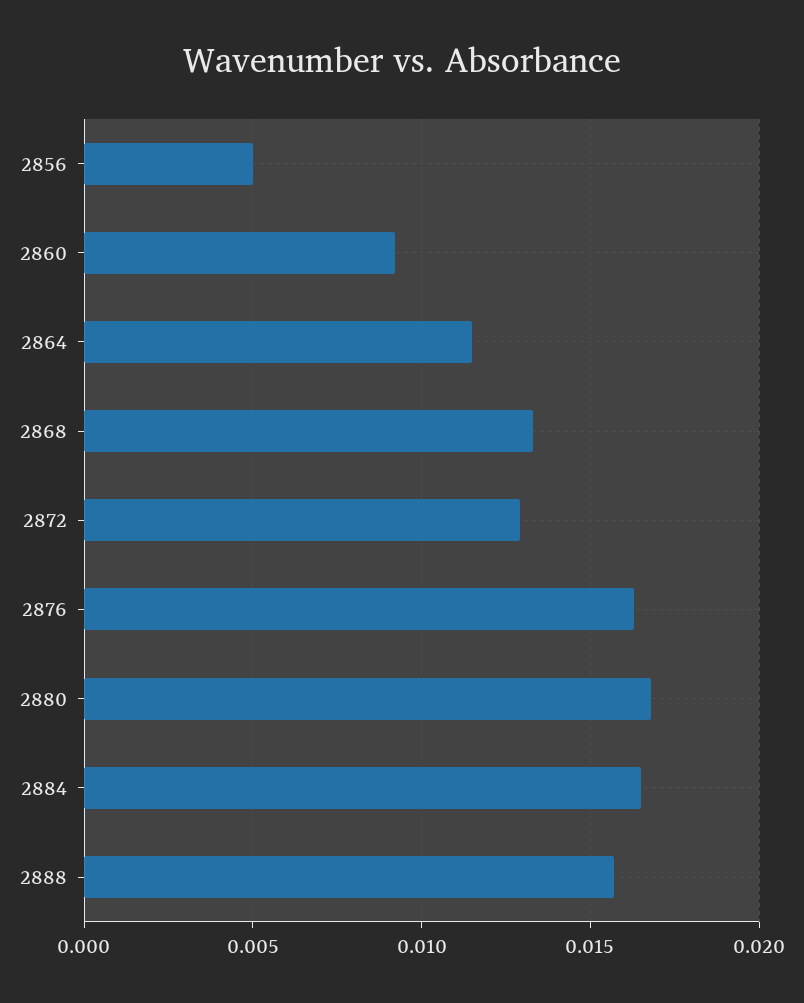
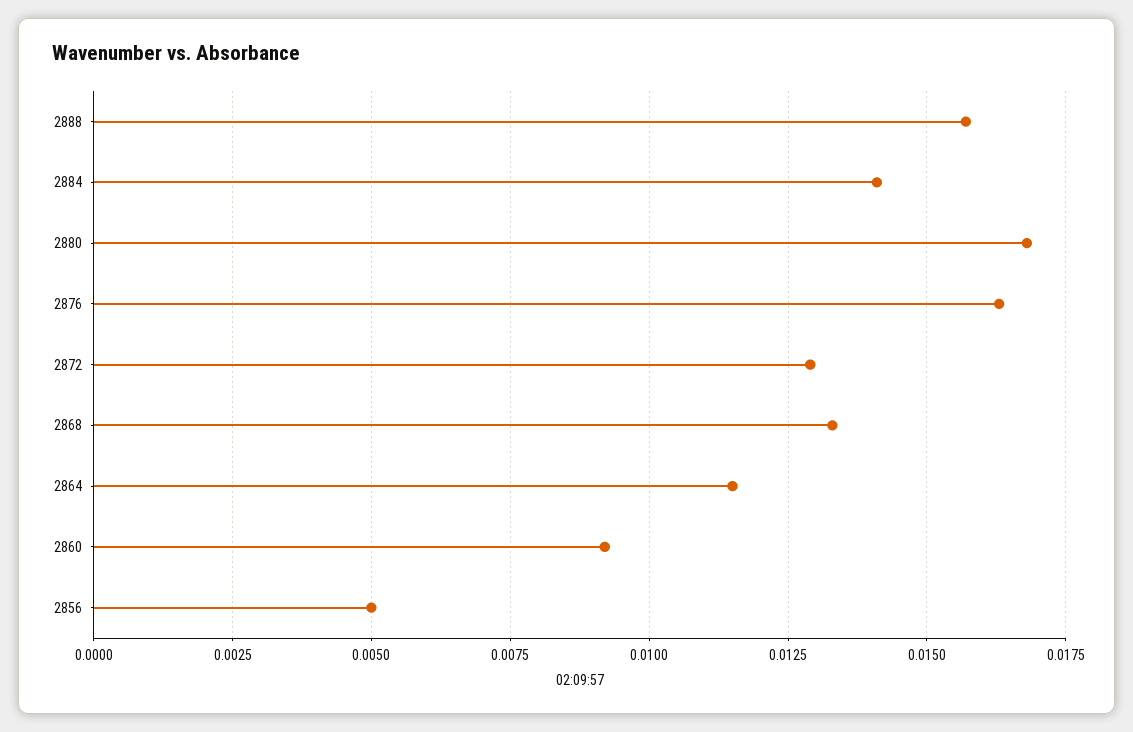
  {
    "2856": 0.005,
    "2860": 0.009,
    "2864": 0.0115,
    "2868": 0.0135,
    "2872": 0.013,
    "2876": 0.0165,
    "2880": 0.017,
-   "2884": 0.0165,
+   "2884": 0.014,
    "2888": 0.0155
  }

